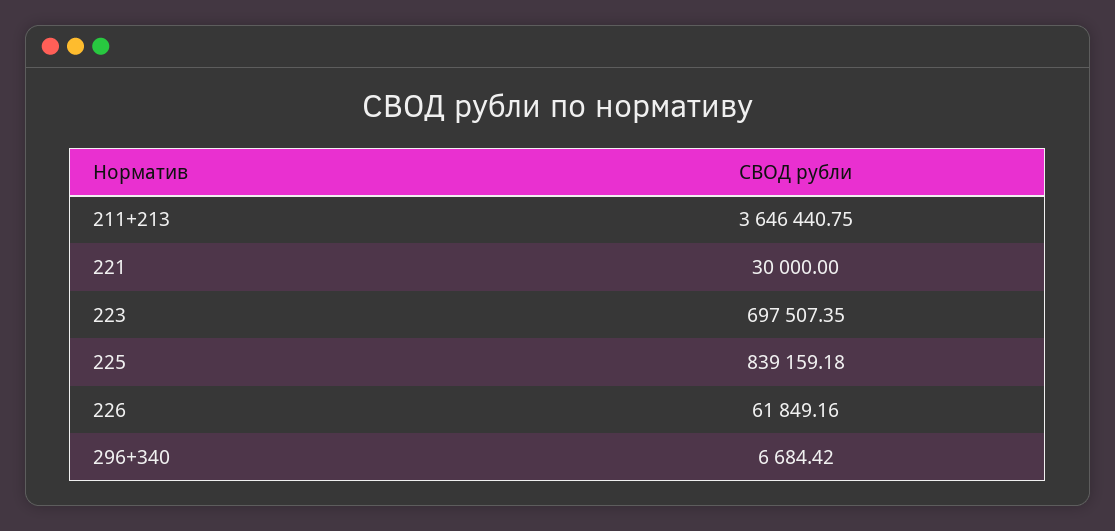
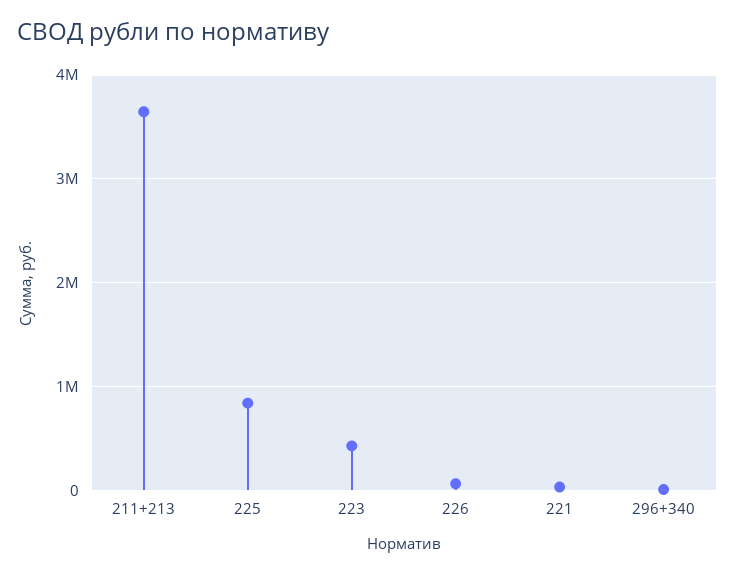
  {
    "211+213": 3646440.75,
    "221": 30000,
-   "223": 697507.35,
+   "223": 400000,
    "225": 839159.18,
    "226": 61849.16,
    "296+340": 6684.42
  }

